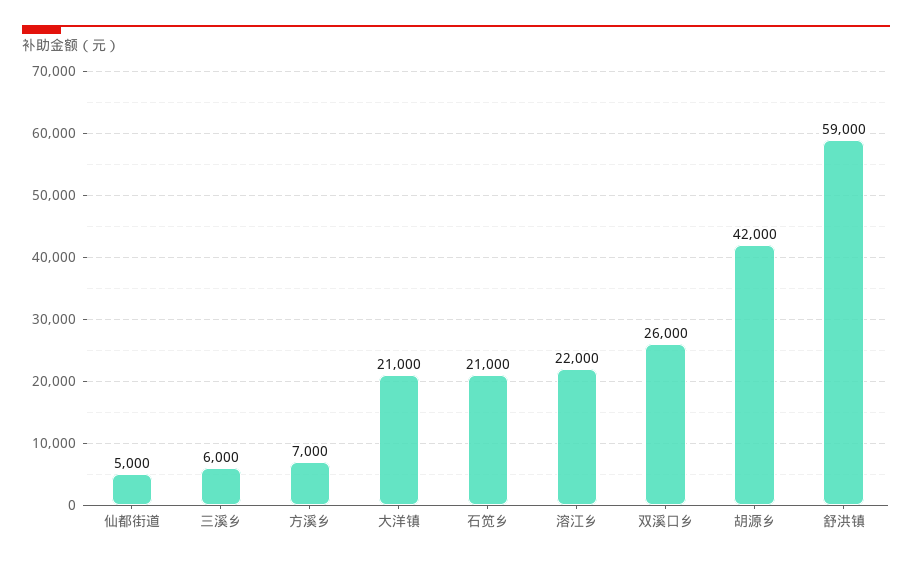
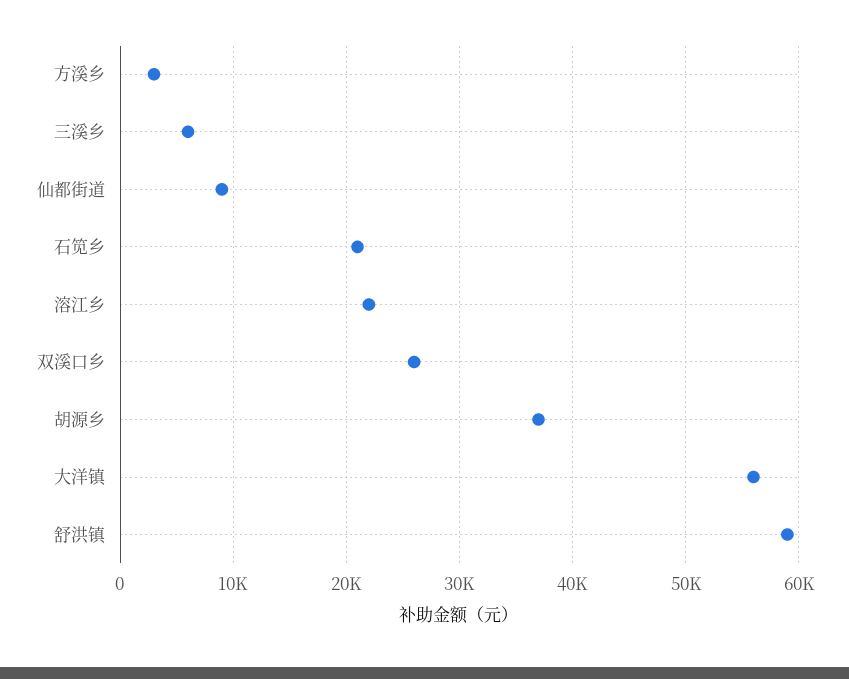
  {
-   "仙都街道": 5000,
+   "仙都街道": 9000,
    "三溪乡": 6000,
-   "方溪乡": 7000,
+   "方溪乡": 3000,
-   "大洋镇": 21000,
+   "大洋镇": 56000,
    "石笕乡": 21000,
    "溶江乡": 22000,
    "双溪口乡": 26000,
-   "胡源乡": 42000,
+   "胡源乡": 37000,
    "舒洪镇": 59000
  }

